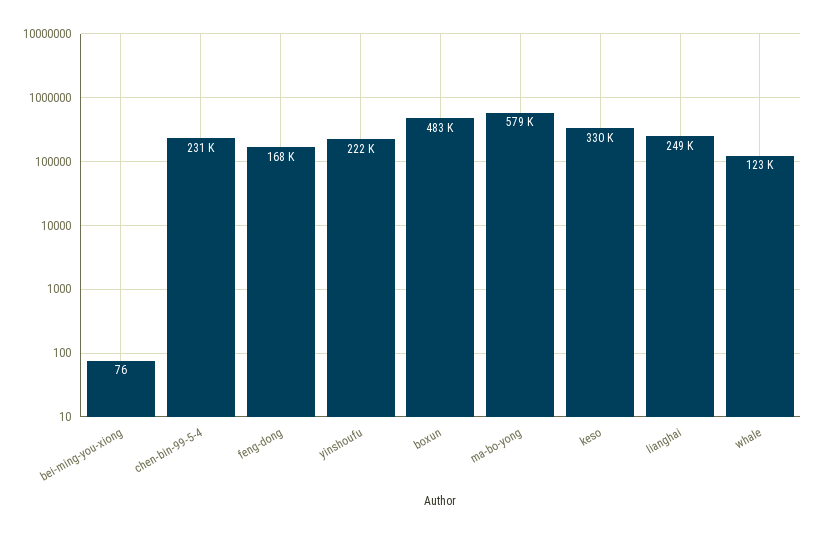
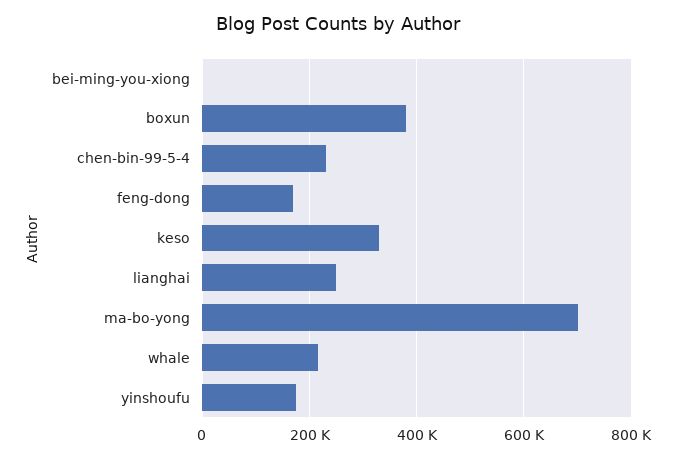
  {
    "bei-ming-you-xiong": 76,
    "chen-bin-99-5-4": 231000,
    "feng-dong": 168000,
-   "yinshoufu": 222000,
+   "yinshoufu": 180000,
-   "boxun": 483000,
+   "boxun": 380000,
-   "ma-bo-yong": 579000,
+   "ma-bo-yong": 700000,
    "keso": 330000,
    "lianghai": 249000,
-   "whale": 123000
+   "whale": 220000
  }

